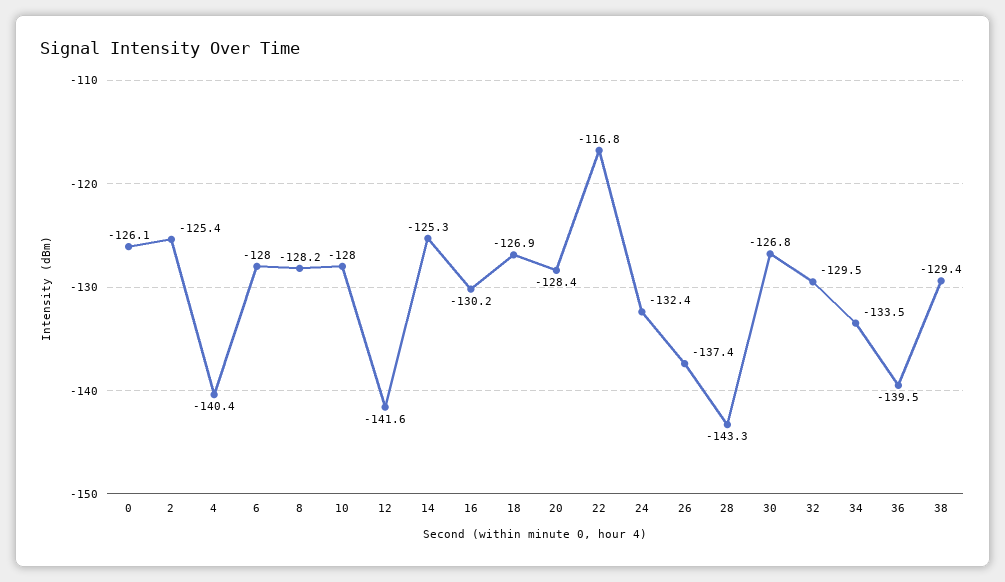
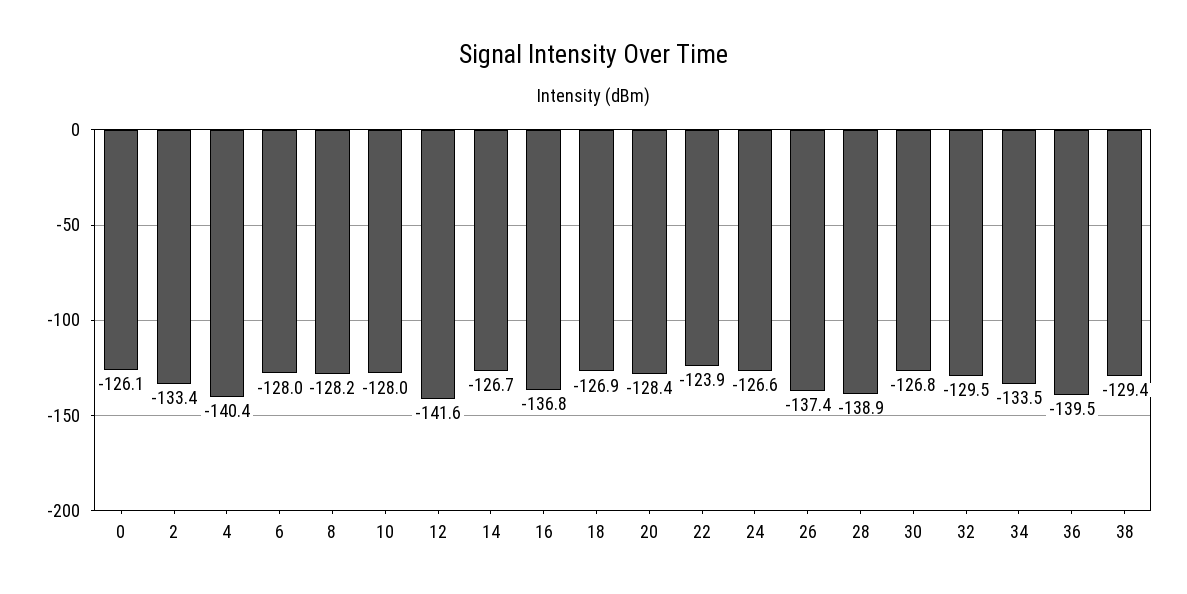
  {
    "0": -126.1,
-   "2": -125.4,
+   "2": -133.4,
    "4": -140.4,
    "6": -128,
    "8": -128.2,
    "10": -128,
    "12": -141.6,
-   "14": -125.3,
+   "14": -126.7,
-   "16": -130.2,
+   "16": -136.8,
    "18": -126.9,
    "20": -128.4,
-   "22": -116.8,
+   "22": -123.9,
-   "24": -132.4,
+   "24": -126.6,
    "26": -137.4,
-   "28": -143.3,
+   "28": -138.9,
    "30": -126.8,
    "32": -129.5,
    "34": -133.5,
    "36": -139.5,
    "38": -129.4
  }

